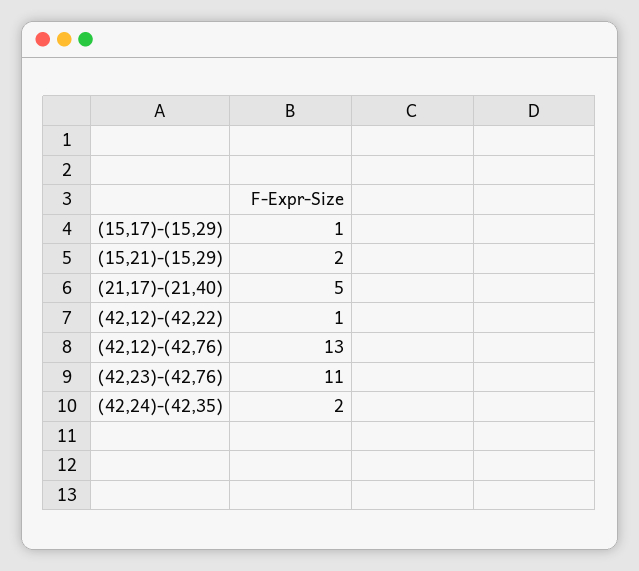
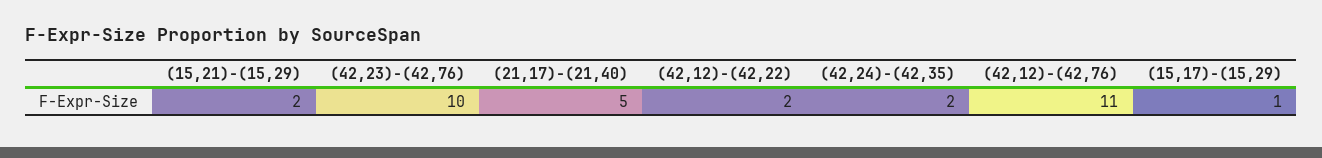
  {
    "(15,17)-(15,29)": 1,
    "(15,21)-(15,29)": 2,
    "(21,17)-(21,40)": 5,
-   "(42,12)-(42,22)": 1,
+   "(42,12)-(42,22)": 2,
-   "(42,12)-(42,76)": 13,
+   "(42,12)-(42,76)": 11,
-   "(42,23)-(42,76)": 11,
+   "(42,23)-(42,76)": 10,
    "(42,24)-(42,35)": 2
  }

